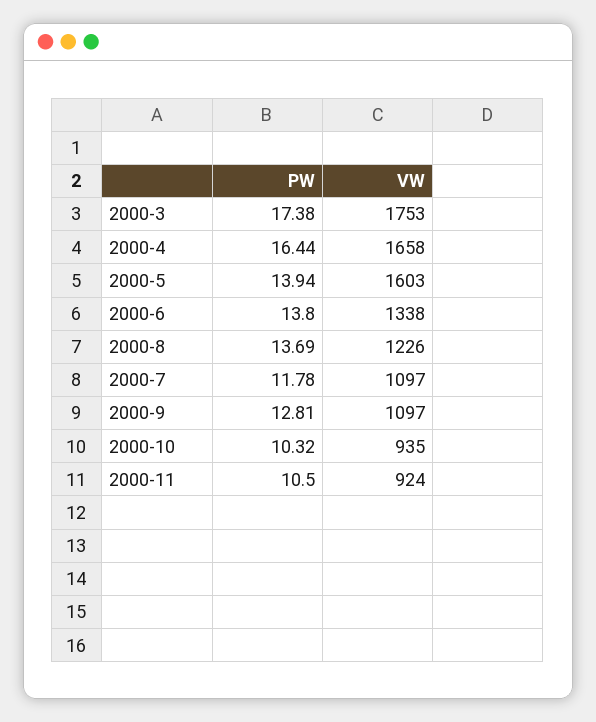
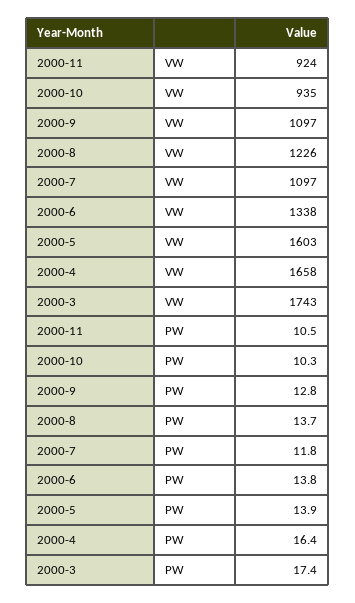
  {
    "PW": {
      "2000-3": 17.38,
      "2000-4": 16.44,
      "2000-5": 13.94,
      "2000-6": 13.8,
      "2000-8": 13.69,
      "2000-7": 11.78,
      "2000-9": 12.81,
      "2000-10": 10.32,
      "2000-11": 10.5
    },
    "VW": {
-     "2000-3": 1753,
+     "2000-3": 1743,
      "2000-4": 1658,
      "2000-5": 1603,
      "2000-6": 1338,
      "2000-8": 1226,
      "2000-7": 1097,
      "2000-9": 1097,
      "2000-10": 935,
      "2000-11": 924
    }
  }

